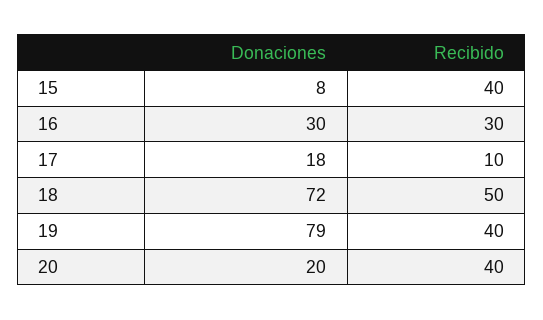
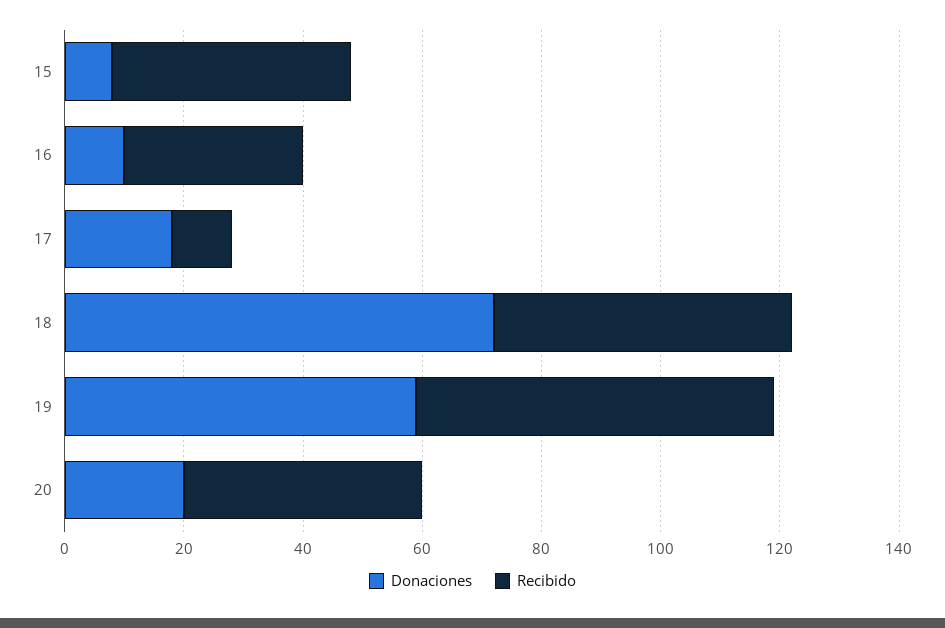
  {
    "Donaciones": {
      "15": 8,
-     "16": 30,
+     "16": 10,
      "17": 18,
      "18": 72,
-     "19": 79,
+     "19": 60,
      "20": 20
    },
    "Recibido": {
      "15": 40,
      "16": 30,
      "17": 10,
      "18": 50,
-     "19": 40,
+     "19": 60,
      "20": 40
    }
  }

